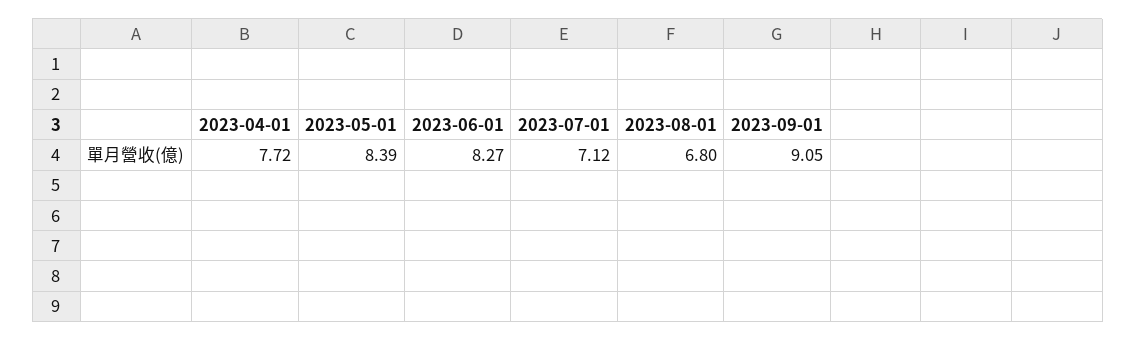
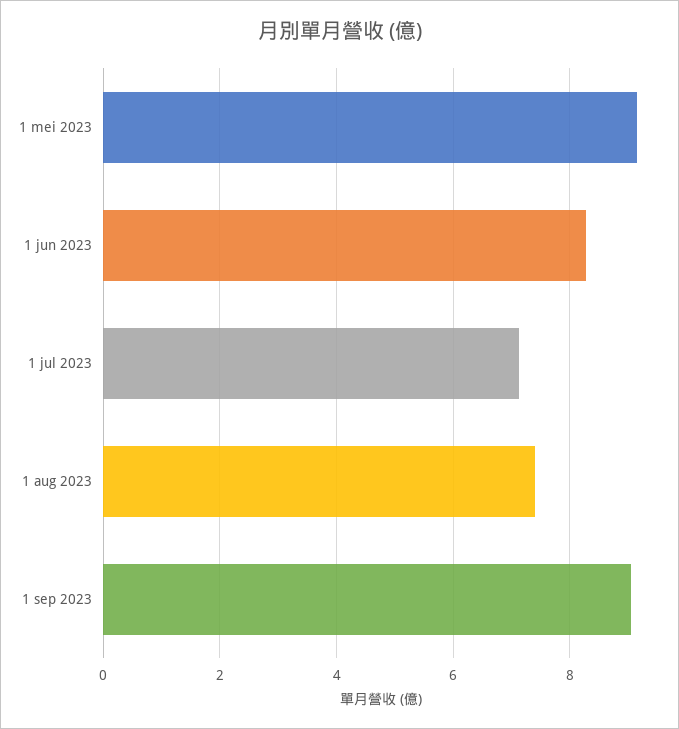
  {
-   "2023-04-01": 7.72,
-   "2023-05-01": 8.39,
+   "2023-05-01": 9.2,
    "2023-06-01": 8.27,
    "2023-07-01": 7.12,
-   "2023-08-01": 6.8,
+   "2023-08-01": 7.4,
    "2023-09-01": 9.05
  }

